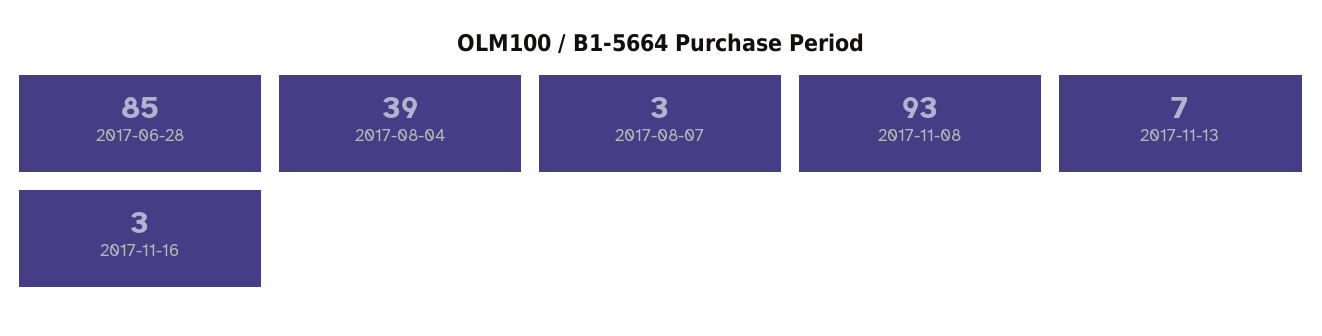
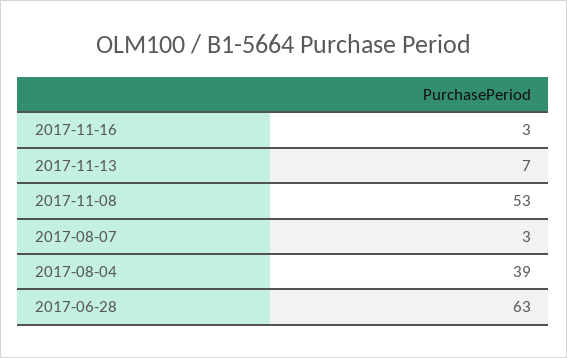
  {
-   "2017-06-28": 85,
+   "2017-06-28": 63,
    "2017-08-04": 39,
    "2017-08-07": 3,
-   "2017-11-08": 93,
+   "2017-11-08": 53,
    "2017-11-13": 7,
    "2017-11-16": 3
  }

